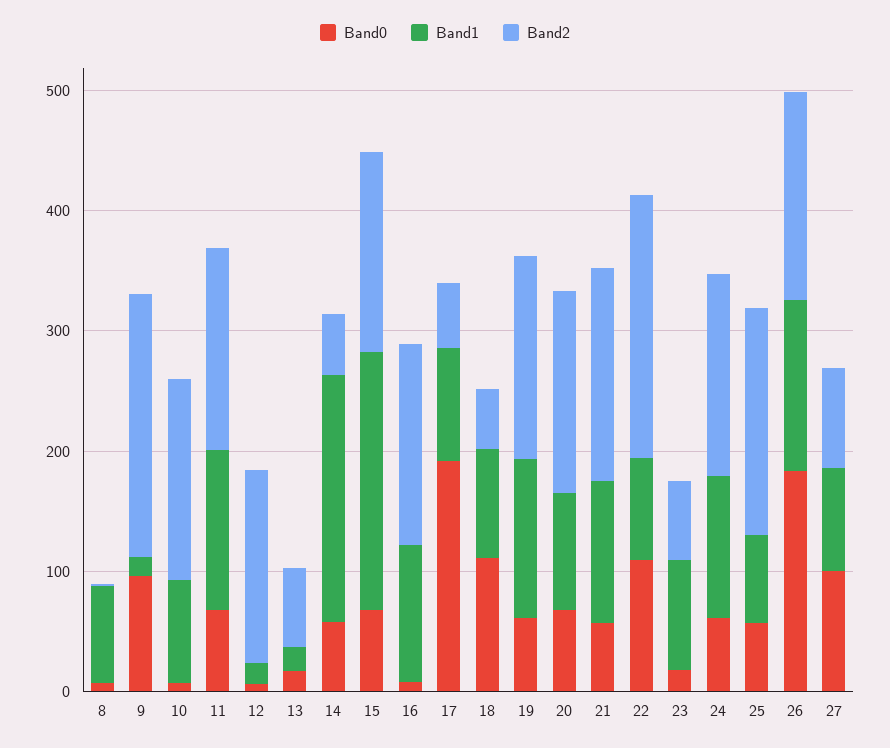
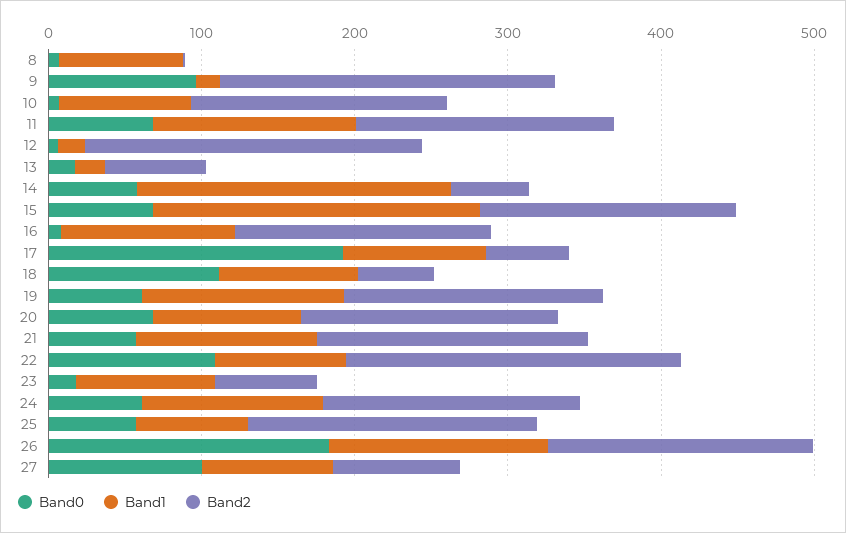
  {
    "Band0": {
      "8": 0,
      "9": 100,
      "10": 0,
      "11": 60,
      "12": 0,
      "13": 20,
      "14": 60,
      "15": 60,
      "16": 0,
      "17": 200,
      "18": 120,
      "19": 60,
      "20": 60,
      "21": 60,
      "22": 100,
      "23": 20,
      "24": 60,
      "25": 60,
      "26": 180,
      "27": 100
    },
    "Band1": {
      "8": 80,
      "9": 20,
      "10": 80,
      "11": 140,
      "12": 20,
      "13": 20,
      "14": 200,
      "15": 220,
      "16": 120,
      "17": 100,
      "18": 100,
      "19": 140,
      "20": 100,
      "21": 120,
      "22": 80,
      "23": 100,
      "24": 120,
      "25": 80,
      "26": 140,
      "27": 80
    },
    "Band2": {
      "8": 0,
      "9": 220,
      "10": 160,
      "11": 160,
-     "12": 160,
+     "12": 220,
      "13": 60,
      "14": 60,
      "15": 160,
      "16": 160,
      "17": 60,
      "18": 60,
      "19": 160,
      "20": 160,
      "21": 180,
      "22": 220,
      "23": 60,
      "24": 160,
      "25": 180,
      "26": 180,
      "27": 80
    }
  }

